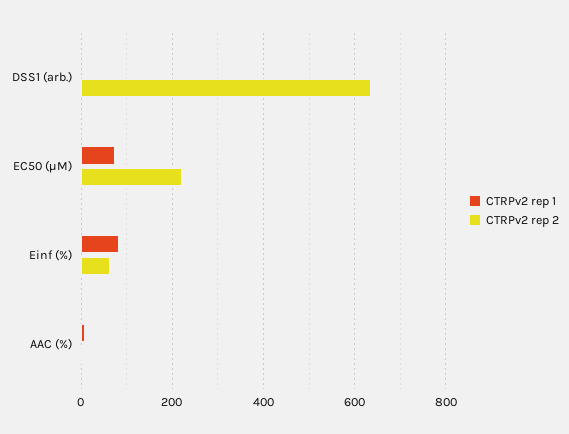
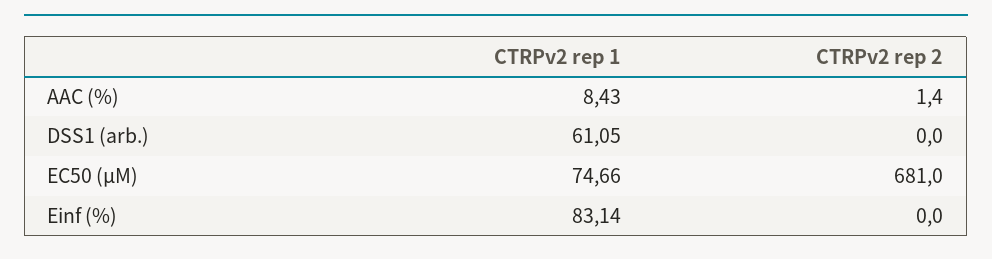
  {
    "CTRPv2 rep 1": {
-     "DSS1 (arb.)": 0,
+     "DSS1 (arb.)": 61.05,
      "EC50 (µM)": 74.66,
      "Einf (%)": 83.14,
      "AAC (%)": 8.43
    },
    "CTRPv2 rep 2": {
-     "DSS1 (arb.)": 640,
+     "DSS1 (arb.)": 0,
-     "EC50 (µM)": 220,
+     "EC50 (µM)": 681,
-     "Einf (%)": 60,
+     "Einf (%)": 0,
      "AAC (%)": 1.4
    }
  }

